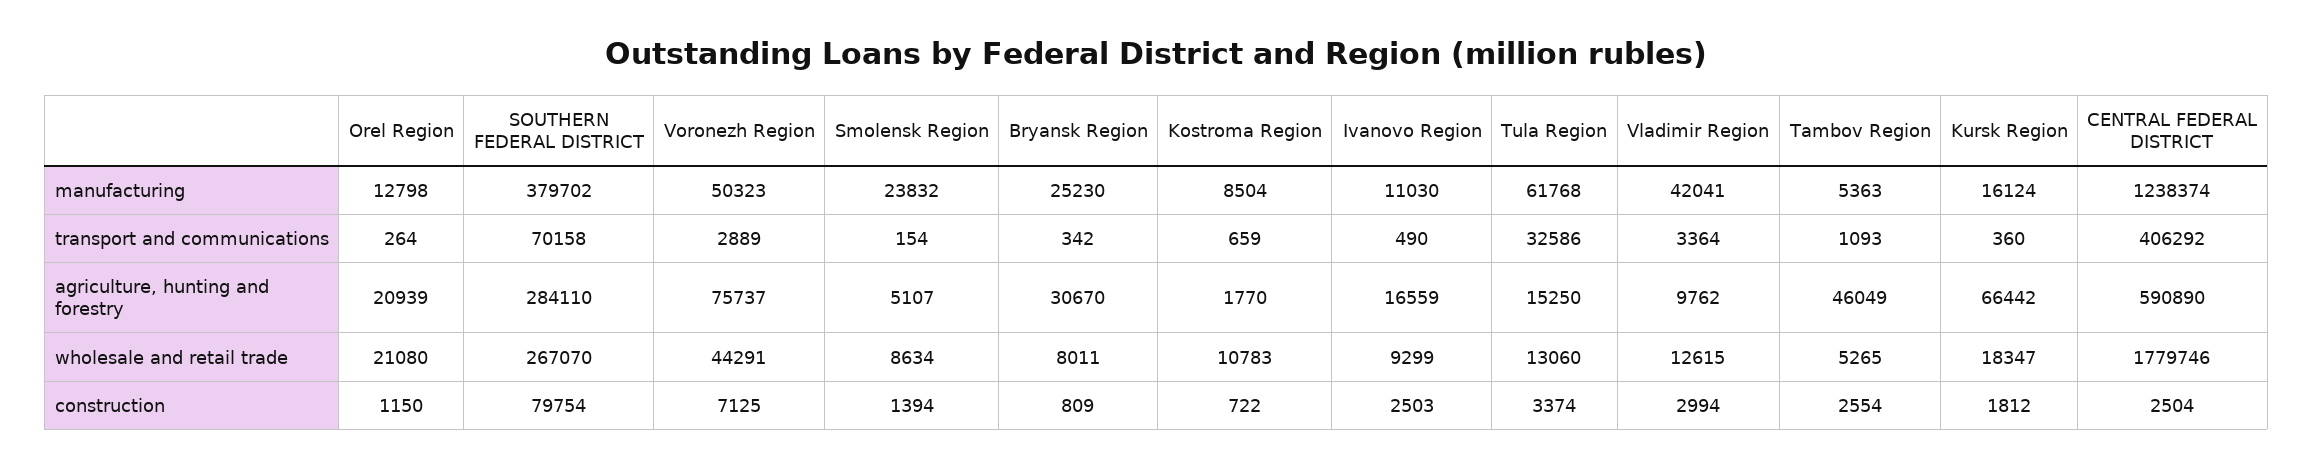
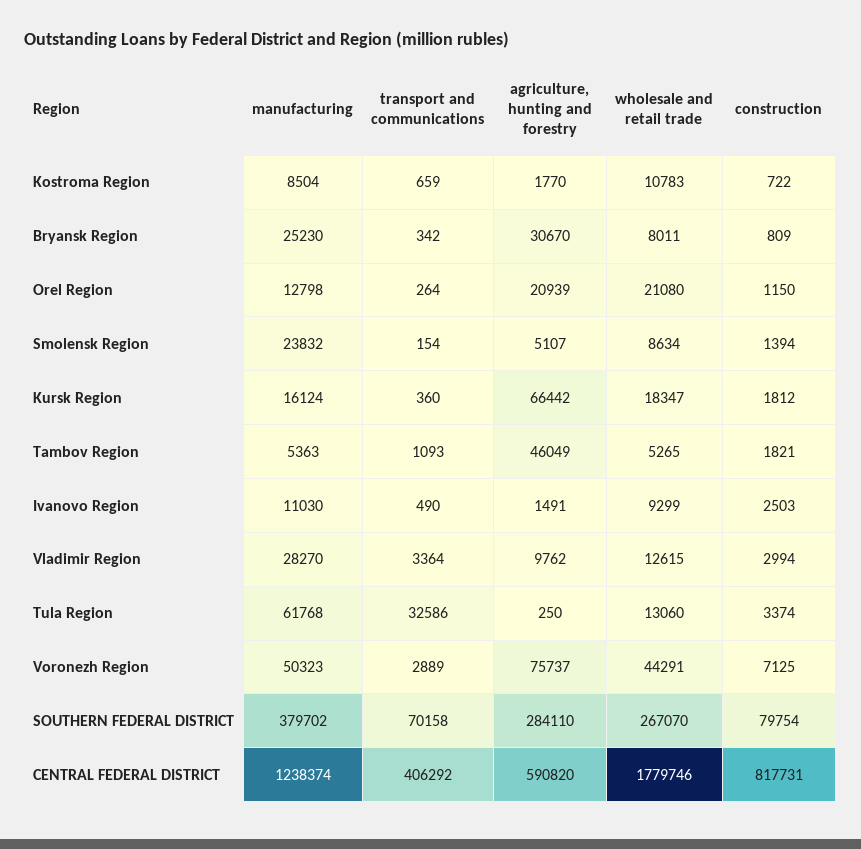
  {
    "Orel Region": {
      "manufacturing": 12798,
      "transport and communications": 264,
      "agriculture, hunting and forestry": 20939,
      "wholesale and retail trade": 21080,
      "construction": 1150
    },
    "SOUTHERN FEDERAL DISTRICT": {
      "manufacturing": 379702,
      "transport and communications": 70158,
      "agriculture, hunting and forestry": 284110,
      "wholesale and retail trade": 267070,
      "construction": 79754
    },
    "Voronezh Region": {
      "manufacturing": 50323,
      "transport and communications": 2889,
      "agriculture, hunting and forestry": 75737,
      "wholesale and retail trade": 44291,
      "construction": 7125
    },
    "Smolensk Region": {
      "manufacturing": 23832,
      "transport and communications": 154,
      "agriculture, hunting and forestry": 5107,
      "wholesale and retail trade": 8634,
      "construction": 1394
    },
    "Bryansk Region": {
      "manufacturing": 25230,
      "transport and communications": 342,
      "agriculture, hunting and forestry": 30670,
      "wholesale and retail trade": 8011,
      "construction": 809
    },
    "Kostroma Region": {
      "manufacturing": 8504,
      "transport and communications": 659,
      "agriculture, hunting and forestry": 1770,
      "wholesale and retail trade": 10783,
      "construction": 722
    },
    "Ivanovo Region": {
      "manufacturing": 11030,
      "transport and communications": 490,
-     "agriculture, hunting and forestry": 16559,
+     "agriculture, hunting and forestry": 1491,
      "wholesale and retail trade": 9299,
      "construction": 2503
    },
    "Tula Region": {
      "manufacturing": 61768,
      "transport and communications": 32586,
-     "agriculture, hunting and forestry": 15250,
+     "agriculture, hunting and forestry": 250,
      "wholesale and retail trade": 13060,
      "construction": 3374
    },
    "Vladimir Region": {
-     "manufacturing": 42041,
+     "manufacturing": 28270,
      "transport and communications": 3364,
      "agriculture, hunting and forestry": 9762,
      "wholesale and retail trade": 12615,
      "construction": 2994
    },
    "Tambov Region": {
      "manufacturing": 5363,
      "transport and communications": 1093,
      "agriculture, hunting and forestry": 46049,
      "wholesale and retail trade": 5265,
-     "construction": 2554
+     "construction": 1821
    },
    "Kursk Region": {
      "manufacturing": 16124,
      "transport and communications": 360,
      "agriculture, hunting and forestry": 66442,
      "wholesale and retail trade": 18347,
      "construction": 1812
    },
    "CENTRAL FEDERAL DISTRICT": {
      "manufacturing": 1238374,
      "transport and communications": 406292,
-     "agriculture, hunting and forestry": 590890,
+     "agriculture, hunting and forestry": 590820,
      "wholesale and retail trade": 1779746,
-     "construction": 2504
+     "construction": 817731
    }
  }

